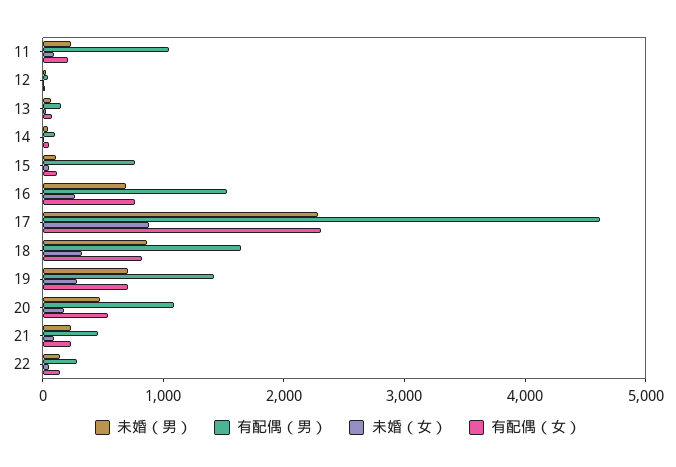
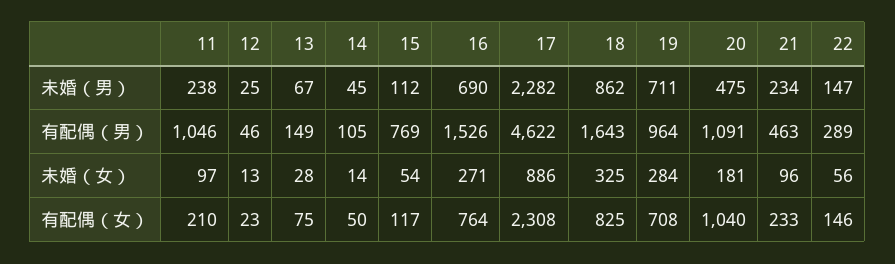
  {
    "未婚（男）": {
      "11": 238,
      "12": 25,
      "13": 67,
      "14": 45,
      "15": 112,
      "16": 690,
      "17": 2282,
      "18": 862,
      "19": 711,
      "20": 475,
      "21": 234,
      "22": 147
    },
    "有配偶（男）": {
      "11": 1046,
      "12": 46,
      "13": 149,
      "14": 105,
      "15": 769,
      "16": 1526,
      "17": 4622,
      "18": 1643,
-     "19": 1400,
+     "19": 964,
      "20": 1091,
      "21": 463,
      "22": 289
    },
    "未婚（女）": {
      "11": 97,
      "12": 13,
      "13": 28,
      "14": 14,
      "15": 54,
      "16": 271,
      "17": 886,
      "18": 325,
      "19": 284,
      "20": 181,
      "21": 96,
      "22": 56
    },
    "有配偶（女）": {
      "11": 210,
      "12": 23,
      "13": 75,
      "14": 50,
      "15": 117,
      "16": 764,
      "17": 2308,
      "18": 825,
      "19": 708,
-     "20": 600,
+     "20": 1040,
      "21": 233,
      "22": 146
    }
  }

